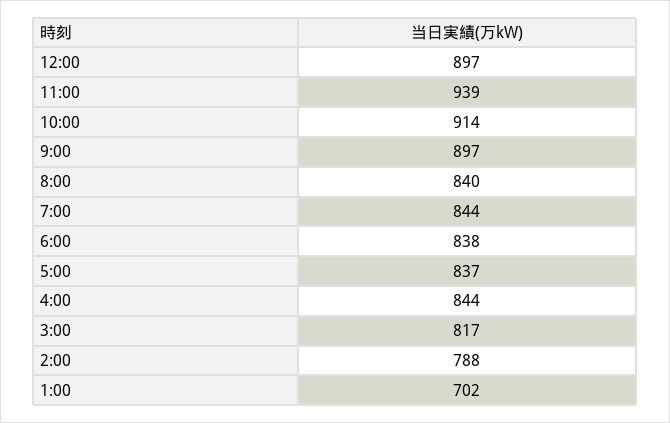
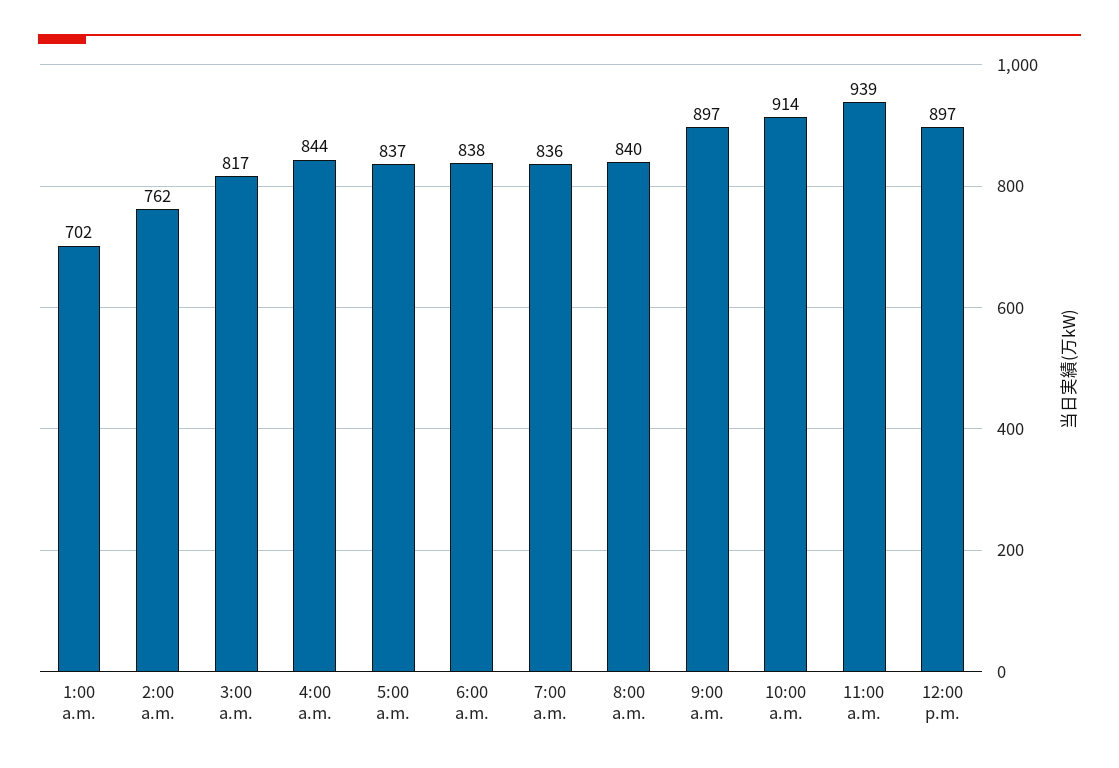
  {
    "12:00": 897,
    "11:00": 939,
    "10:00": 914,
    "9:00": 897,
    "8:00": 840,
-   "7:00": 844,
+   "7:00": 836,
    "6:00": 838,
    "5:00": 837,
    "4:00": 844,
    "3:00": 817,
-   "2:00": 788,
+   "2:00": 762,
    "1:00": 702
  }

